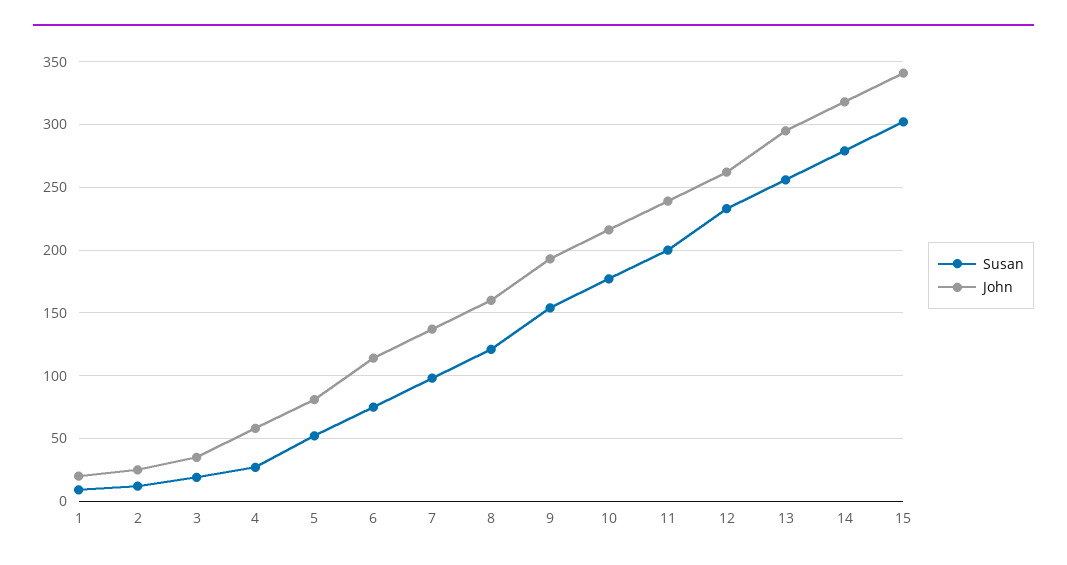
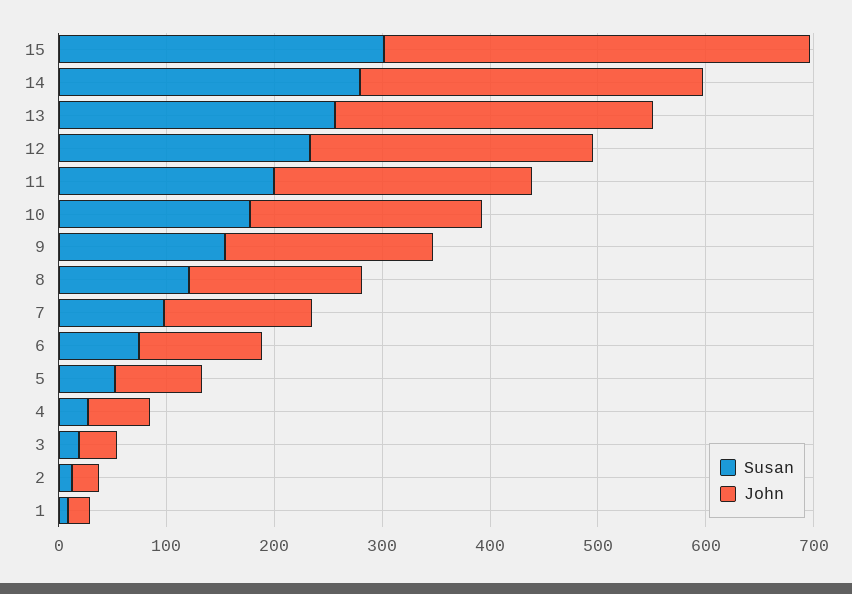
  {
    "Susan": {
      "1": 10,
      "2": 10,
      "3": 20,
      "4": 25,
      "5": 50,
      "6": 75,
      "7": 100,
      "8": 120,
      "9": 155,
      "10": 175,
      "11": 200,
      "12": 235,
      "13": 255,
      "14": 280,
      "15": 300
    },
    "John": {
      "1": 20,
      "2": 25,
      "3": 35,
      "4": 60,
      "5": 80,
      "6": 115,
      "7": 135,
      "8": 160,
      "9": 195,
      "10": 215,
      "11": 240,
      "12": 260,
      "13": 295,
      "14": 320,
-     "15": 340
+     "15": 400
    }
  }

